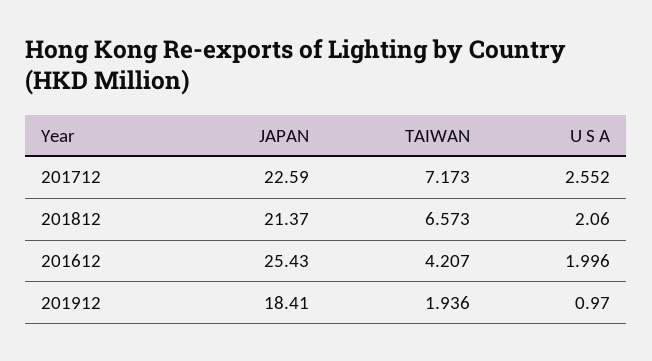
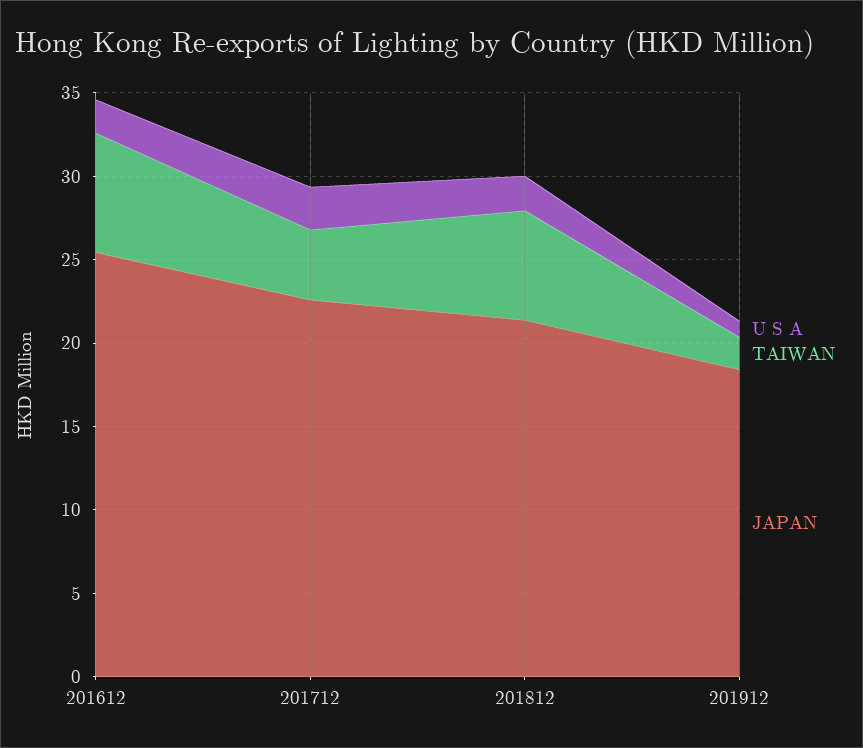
  {
    "JAPAN": {
      "201712": 22.59,
      "201812": 21.37,
      "201612": 25.43,
      "201912": 18.41
    },
    "TAIWAN": {
-     "201712": 7.173,
+     "201712": 4,
      "201812": 6.573,
-     "201612": 4.207,
+     "201612": 7,
      "201912": 1.936
    },
    "U S A": {
      "201712": 2.552,
      "201812": 2.06,
      "201612": 1.996,
      "201912": 0.97
    }
  }

